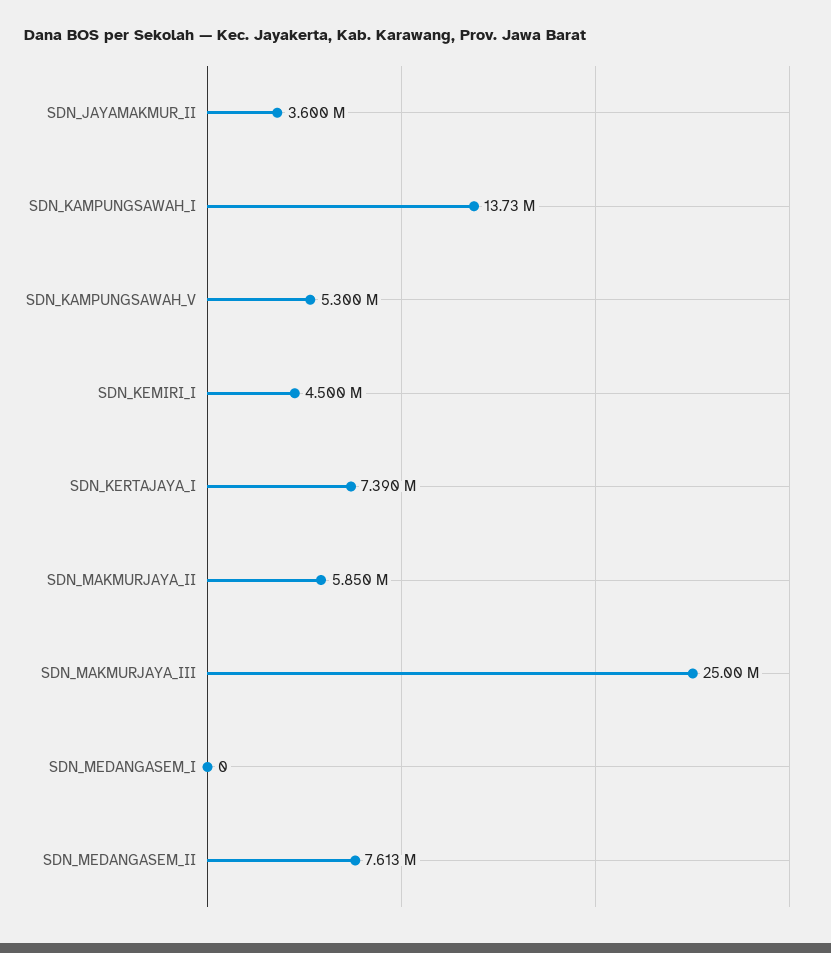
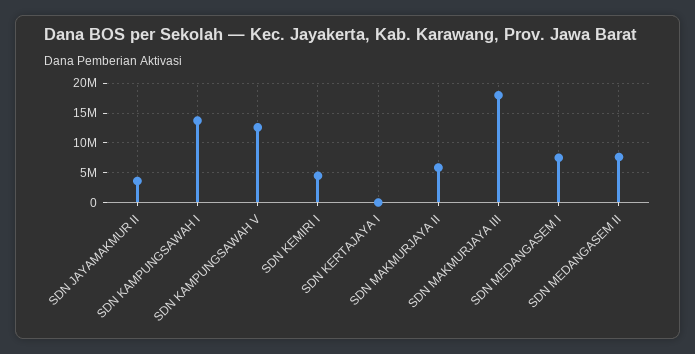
  {
    "SDN_JAYAMAKMUR_II": 3600000,
    "SDN_KAMPUNGSAWAH_I": 13730000,
-   "SDN_KAMPUNGSAWAH_V": 5300000,
+   "SDN_KAMPUNGSAWAH_V": 12500000,
    "SDN_KEMIRI_I": 4500000,
-   "SDN_KERTAJAYA_I": 7390000,
+   "SDN_KERTAJAYA_I": 0,
    "SDN_MAKMURJAYA_II": 5850000,
-   "SDN_MAKMURJAYA_III": 25000000,
+   "SDN_MAKMURJAYA_III": 17500000,
-   "SDN_MEDANGASEM_I": 0,
+   "SDN_MEDANGASEM_I": 7500000,
    "SDN_MEDANGASEM_II": 7613000
  }

